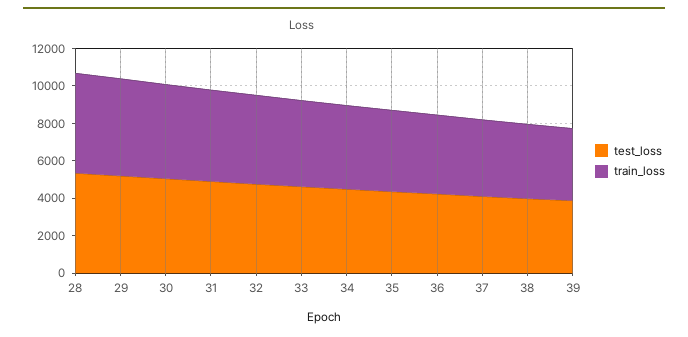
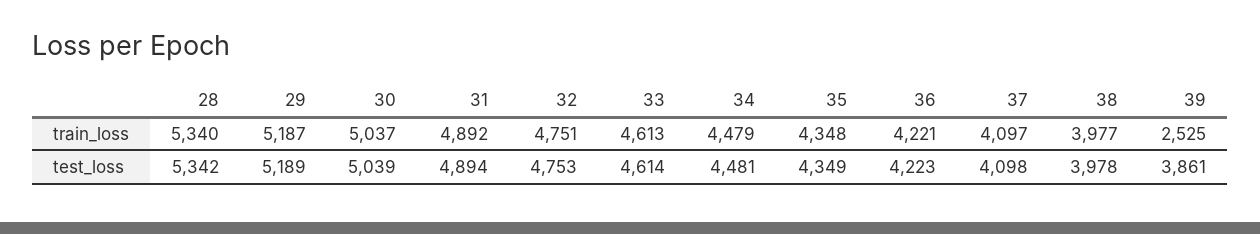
  {
    "test_loss": {
      "28": 5342,
      "29": 5189,
      "30": 5039,
      "31": 4894,
      "32": 4753,
      "33": 4614,
      "34": 4481,
      "35": 4349,
      "36": 4223,
      "37": 4098,
      "38": 3978,
      "39": 3861
    },
    "train_loss": {
      "28": 5340,
      "29": 5187,
      "30": 5037,
      "31": 4892,
      "32": 4751,
      "33": 4613,
      "34": 4479,
      "35": 4348,
      "36": 4221,
      "37": 4097,
      "38": 3977,
-     "39": 4000
+     "39": 2525
    }
  }

